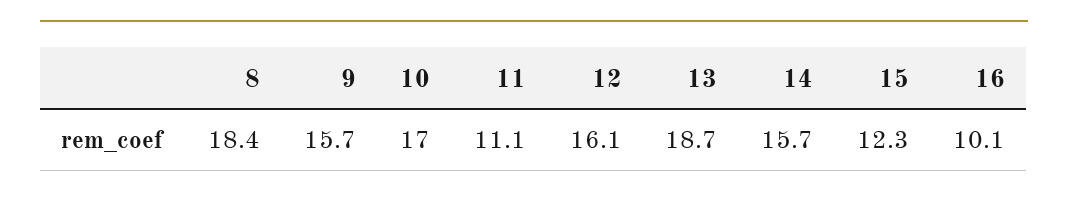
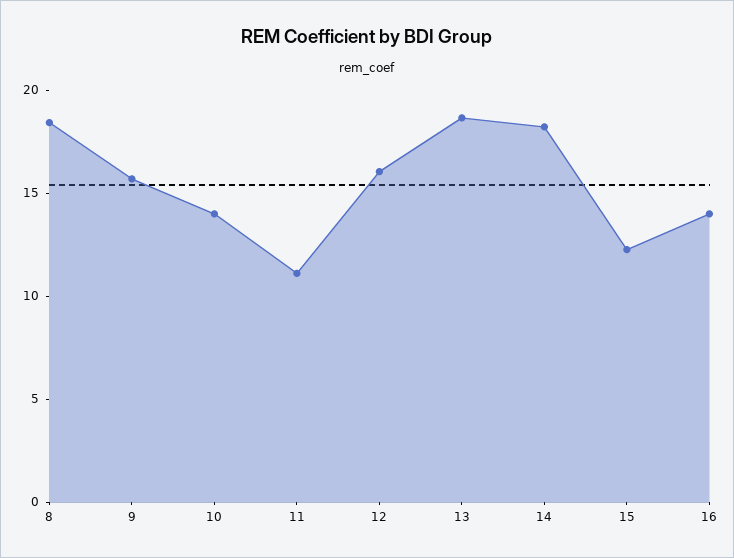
  {
    "8": 18.4,
    "9": 15.7,
-   "10": 17,
+   "10": 14,
    "11": 11.1,
    "12": 16.1,
    "13": 18.7,
-   "14": 15.7,
+   "14": 18,
    "15": 12.3,
-   "16": 10.1
+   "16": 14
  }

